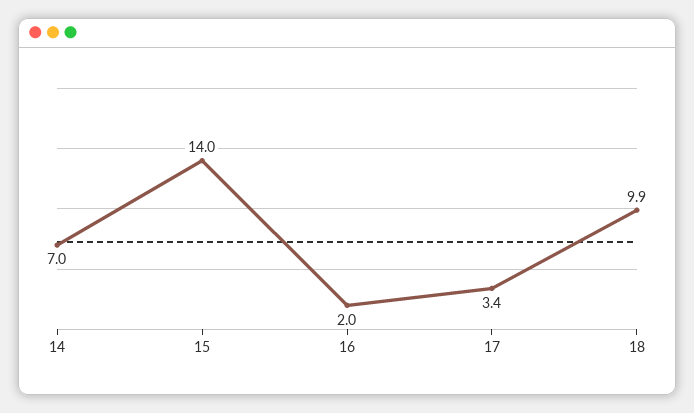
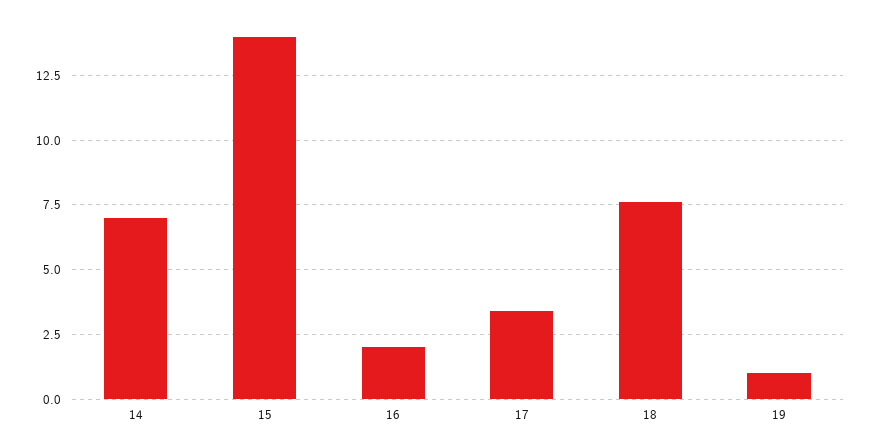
  {
    "14": 7,
    "15": 14,
    "16": 2,
    "17": 3.4,
-   "18": 9.9
+   "18": 7.5,
+   "19": 1
  }

